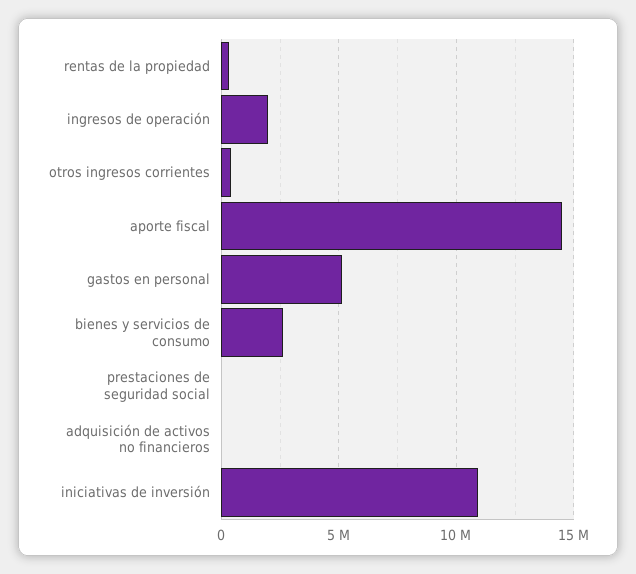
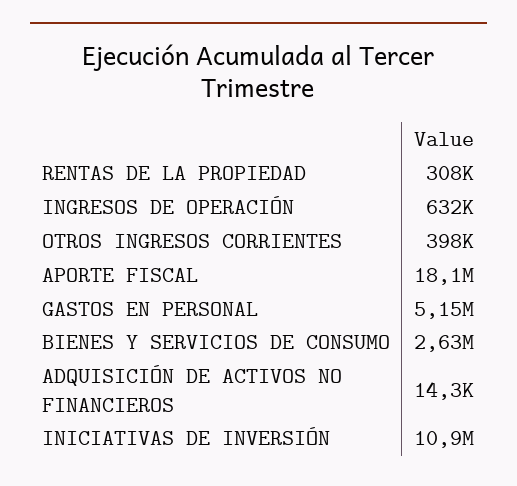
  {
    "rentas de la propiedad": 308000,
-   "ingresos de operación": 2000000,
+   "ingresos de operación": 632000,
    "otros ingresos corrientes": 398000,
-   "aporte fiscal": 14500000,
+   "aporte fiscal": 18100000,
    "gastos en personal": 5150000,
    "bienes y servicios de consumo": 2630000,
-   "prestaciones de seguridad social": 0,
    "adquisición de activos no financieros": 14300,
    "iniciativas de inversión": 10900000
  }

